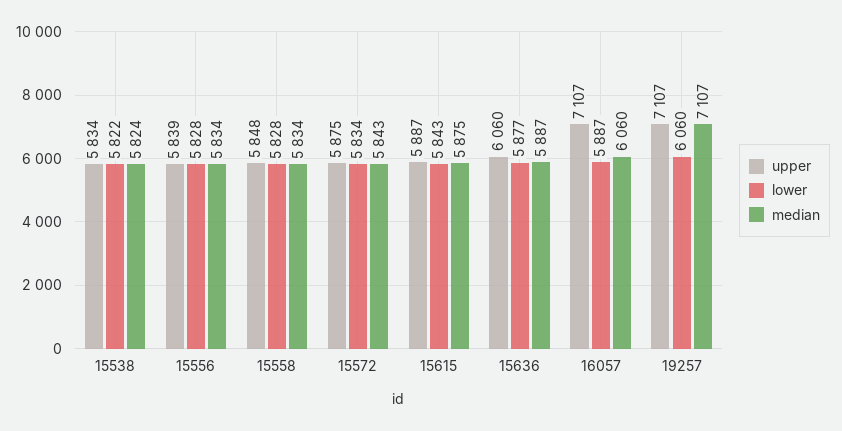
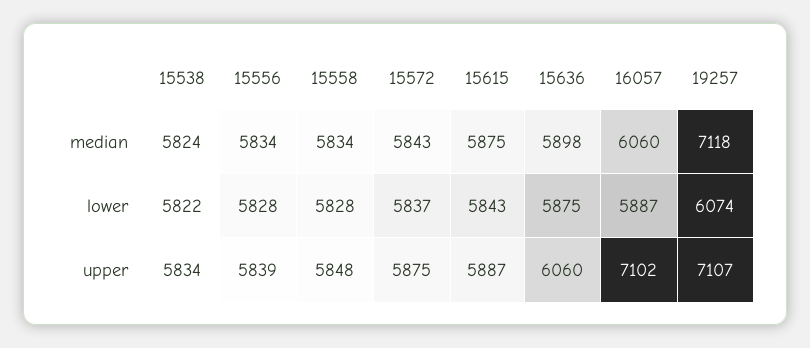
  {
    "upper": {
      "15538": 5834,
      "15556": 5839,
      "15558": 5848,
      "15572": 5875,
      "15615": 5887,
      "15636": 6060,
-     "16057": 7107,
+     "16057": 7102,
      "19257": 7107
    },
    "lower": {
      "15538": 5822,
      "15556": 5828,
      "15558": 5828,
-     "15572": 5834,
+     "15572": 5837,
      "15615": 5843,
-     "15636": 5877,
+     "15636": 5875,
      "16057": 5887,
-     "19257": 6060
+     "19257": 6074
    },
    "median": {
      "15538": 5824,
      "15556": 5834,
      "15558": 5834,
      "15572": 5843,
      "15615": 5875,
-     "15636": 5887,
+     "15636": 5898,
      "16057": 6060,
-     "19257": 7107
+     "19257": 7118
    }
  }

